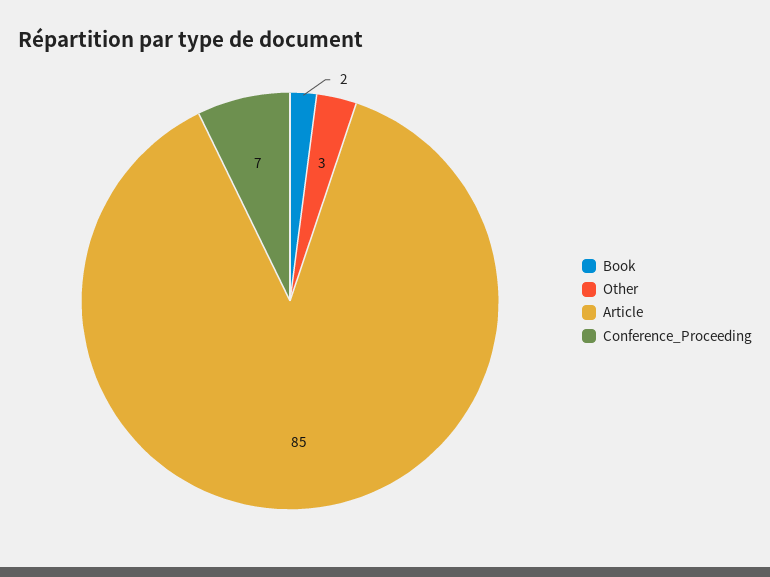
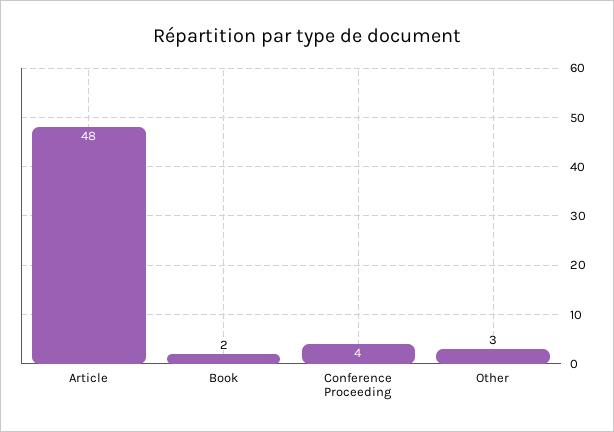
  {
    "Book": 2,
    "Other": 3,
-   "Article": 85,
+   "Article": 48,
-   "Conference_Proceeding": 7
+   "Conference_Proceeding": 4
  }

